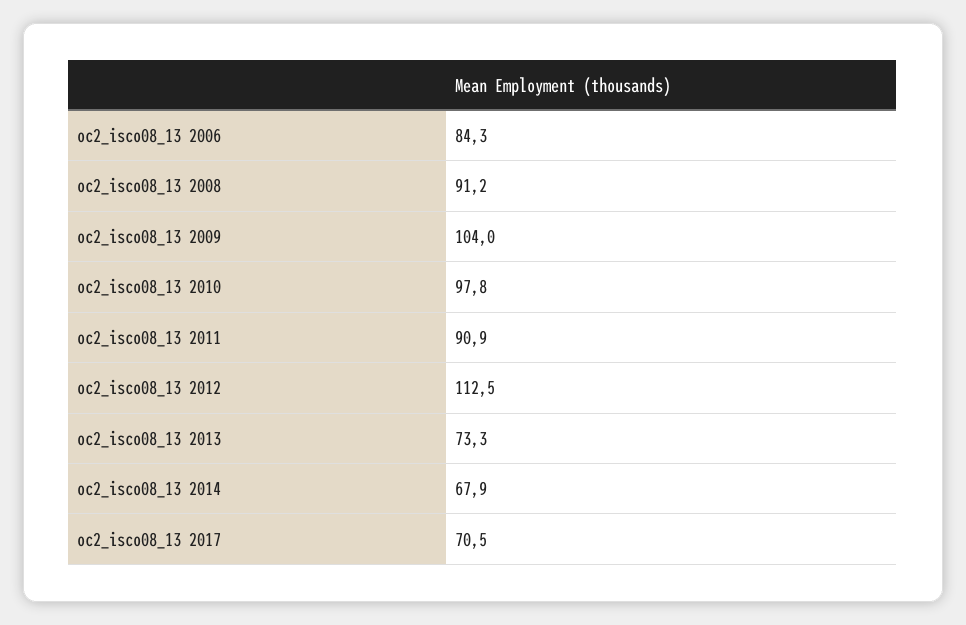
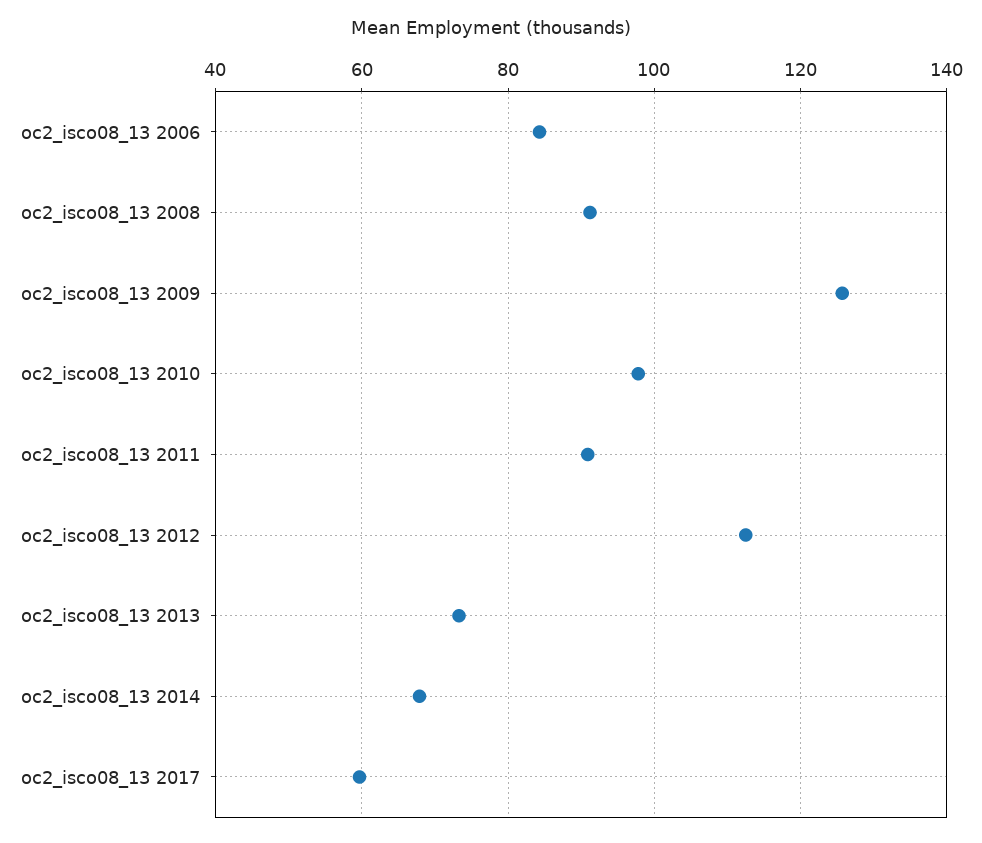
  {
    "oc2_isco08_13 2006": 84.3,
    "oc2_isco08_13 2008": 91.2,
-   "oc2_isco08_13 2009": 104,
+   "oc2_isco08_13 2009": 126,
    "oc2_isco08_13 2010": 97.8,
    "oc2_isco08_13 2011": 90.9,
    "oc2_isco08_13 2012": 112.5,
    "oc2_isco08_13 2013": 73.3,
    "oc2_isco08_13 2014": 67.9,
-   "oc2_isco08_13 2017": 70.5
+   "oc2_isco08_13 2017": 60
  }

